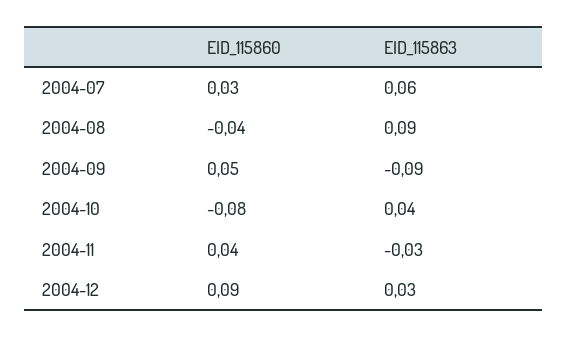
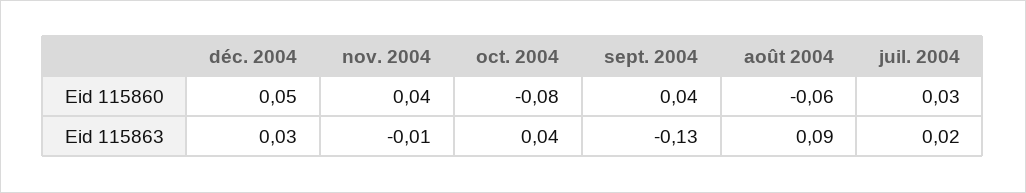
  {
    "EID_115860": {
      "2004-07": 0.03,
-     "2004-08": -0.04,
+     "2004-08": -0.06,
-     "2004-09": 0.05,
+     "2004-09": 0.04,
      "2004-10": -0.08,
      "2004-11": 0.04,
-     "2004-12": 0.09
+     "2004-12": 0.05
    },
    "EID_115863": {
-     "2004-07": 0.06,
+     "2004-07": 0.02,
      "2004-08": 0.09,
-     "2004-09": -0.09,
+     "2004-09": -0.13,
      "2004-10": 0.04,
-     "2004-11": -0.03,
+     "2004-11": -0.01,
      "2004-12": 0.03
    }
  }

